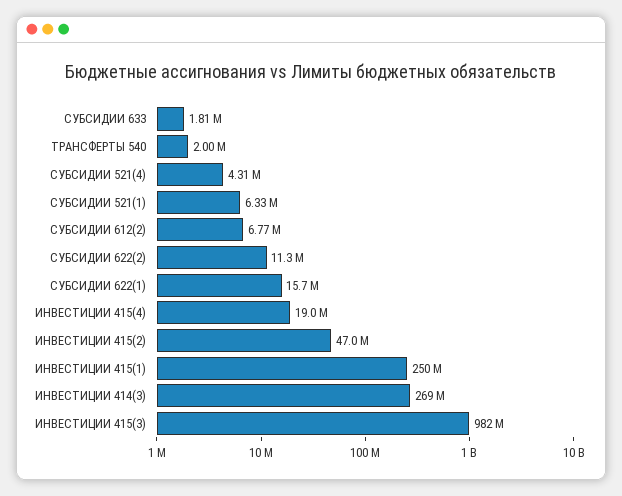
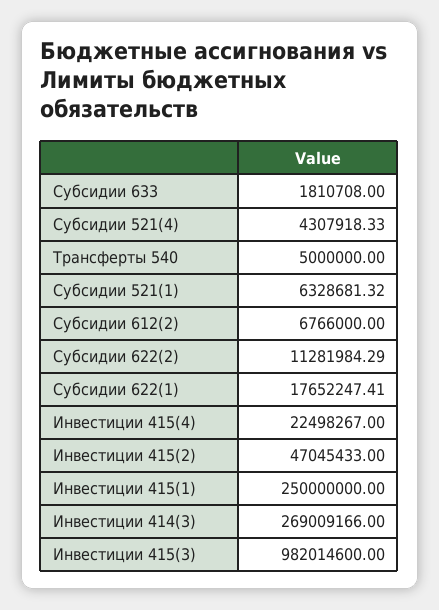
  {
    "СУБСИДИИ 633": 1810708,
-   "ТРАНСФЕРТЫ 540": 2000000,
+   "ТРАНСФЕРТЫ 540": 5000000,
    "СУБСИДИИ 521(4)": 4307918.33,
    "СУБСИДИИ 521(1)": 6328681.32,
    "СУБСИДИИ 612(2)": 6766000,
    "СУБСИДИИ 622(2)": 11281984.29,
-   "СУБСИДИИ 622(1)": 15700000,
+   "СУБСИДИИ 622(1)": 17652247.41,
-   "ИНВЕСТИЦИИ 415(4)": 19000000,
+   "ИНВЕСТИЦИИ 415(4)": 22498267,
    "ИНВЕСТИЦИИ 415(2)": 47045433,
    "ИНВЕСТИЦИИ 415(1)": 250000000,
    "ИНВЕСТИЦИИ 414(3)": 269009166,
    "ИНВЕСТИЦИИ 415(3)": 982014600
  }

